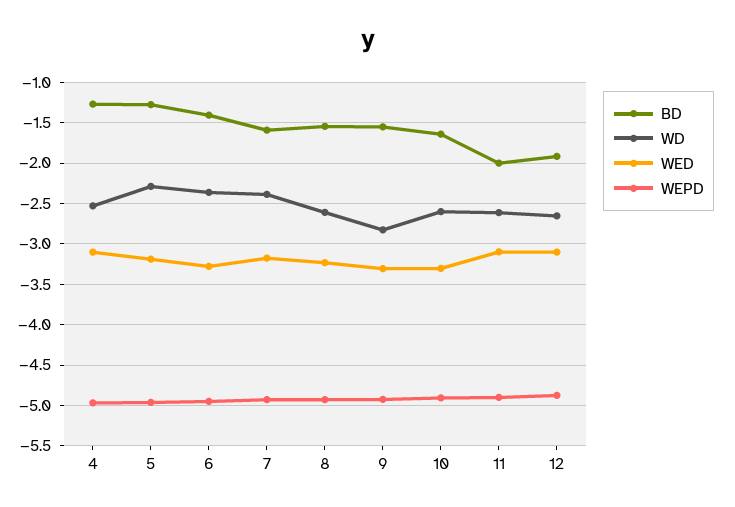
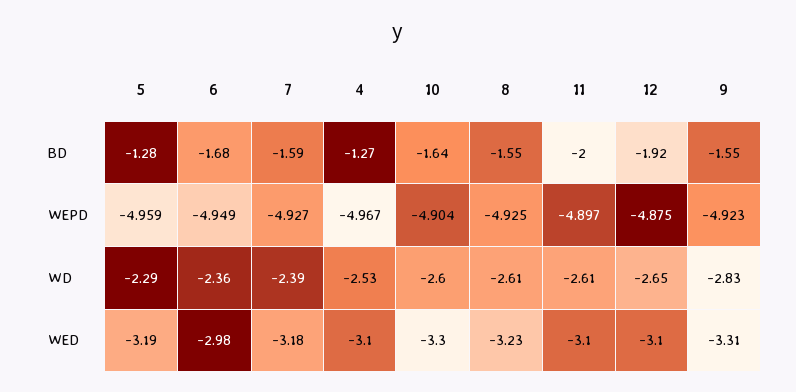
  {
    "BD": {
      "4": -1.27,
      "5": -1.28,
-     "6": -1.4,
+     "6": -1.68,
      "7": -1.59,
      "8": -1.55,
      "9": -1.55,
      "10": -1.64,
      "11": -2,
      "12": -1.92
    },
    "WD": {
      "4": -2.53,
      "5": -2.29,
      "6": -2.36,
      "7": -2.39,
      "8": -2.61,
      "9": -2.83,
      "10": -2.6,
      "11": -2.61,
      "12": -2.65
    },
    "WED": {
      "4": -3.1,
      "5": -3.19,
-     "6": -3.3,
+     "6": -2.98,
      "7": -3.18,
      "8": -3.23,
      "9": -3.31,
      "10": -3.3,
      "11": -3.1,
      "12": -3.1
    },
    "WEPD": {
      "4": -4.967,
      "5": -4.959,
      "6": -4.949,
      "7": -4.927,
      "8": -4.925,
      "9": -4.923,
      "10": -4.904,
      "11": -4.897,
      "12": -4.875
    }
  }

